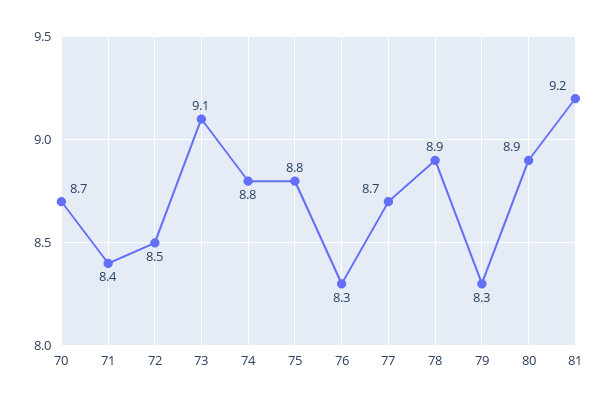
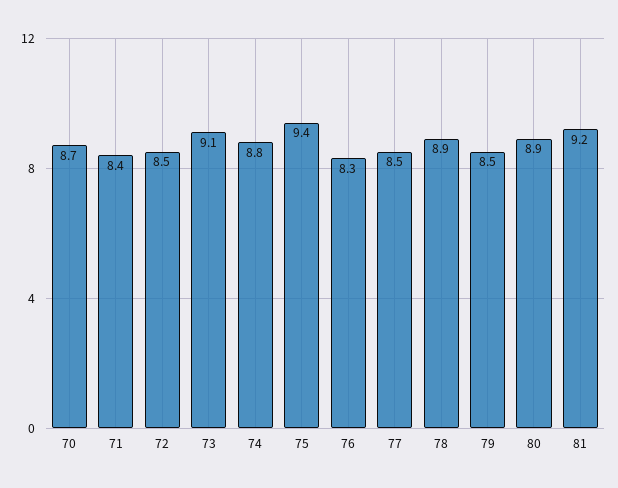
  {
    "70": 8.7,
    "71": 8.4,
    "72": 8.5,
    "73": 9.1,
    "74": 8.8,
-   "75": 8.8,
+   "75": 9.4,
    "76": 8.3,
-   "77": 8.7,
+   "77": 8.5,
    "78": 8.9,
-   "79": 8.3,
+   "79": 8.5,
    "80": 8.9,
    "81": 9.2
  }

